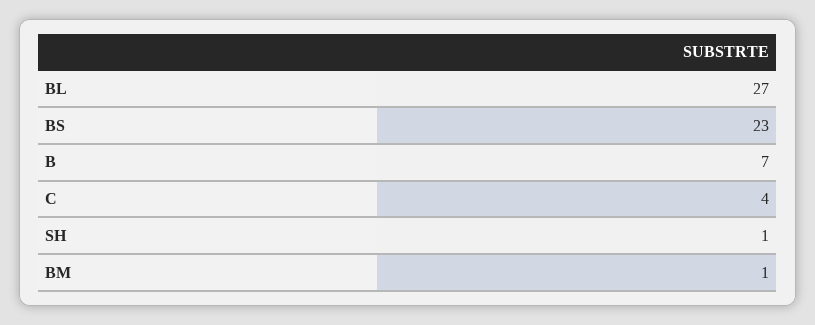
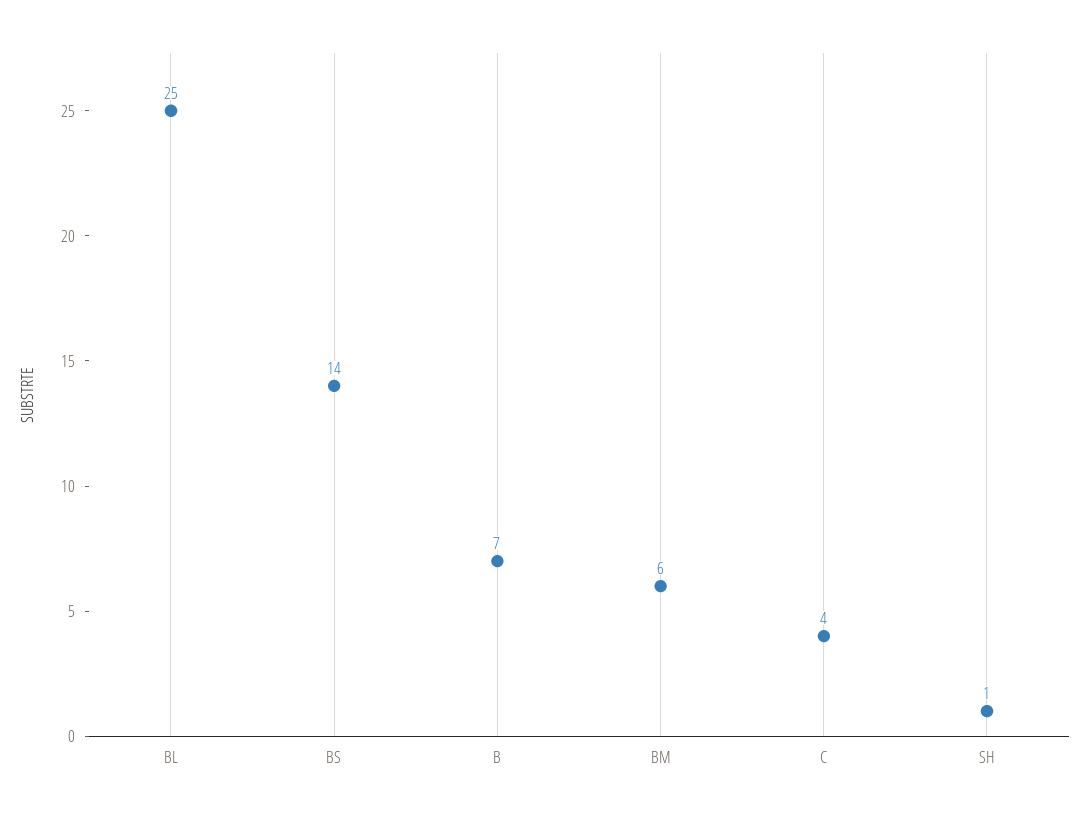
  {
-   "BL": 27,
+   "BL": 25,
-   "BS": 23,
+   "BS": 14,
    "B": 7,
    "C": 4,
    "SH": 1,
-   "BM": 1
+   "BM": 6
  }

